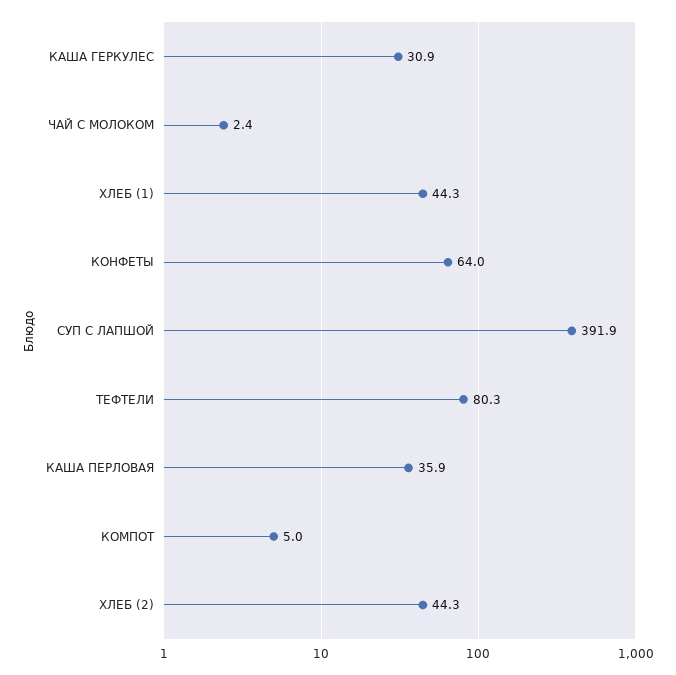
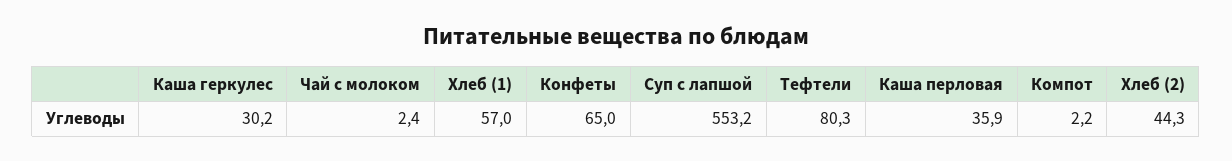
  {
-   "КАША ГЕРКУЛЕС": 30.9,
+   "КАША ГЕРКУЛЕС": 30.2,
    "ЧАЙ С МОЛОКОМ": 2.4,
-   "ХЛЕБ (1)": 44.3,
+   "ХЛЕБ (1)": 57,
-   "КОНФЕТЫ": 64,
+   "КОНФЕТЫ": 65,
-   "СУП С ЛАПШОЙ": 391.9,
+   "СУП С ЛАПШОЙ": 553.2,
    "ТЕФТЕЛИ": 80.3,
    "КАША ПЕРЛОВАЯ": 35.9,
-   "КОМПОТ": 5,
+   "КОМПОТ": 2.2,
    "ХЛЕБ (2)": 44.3
  }

